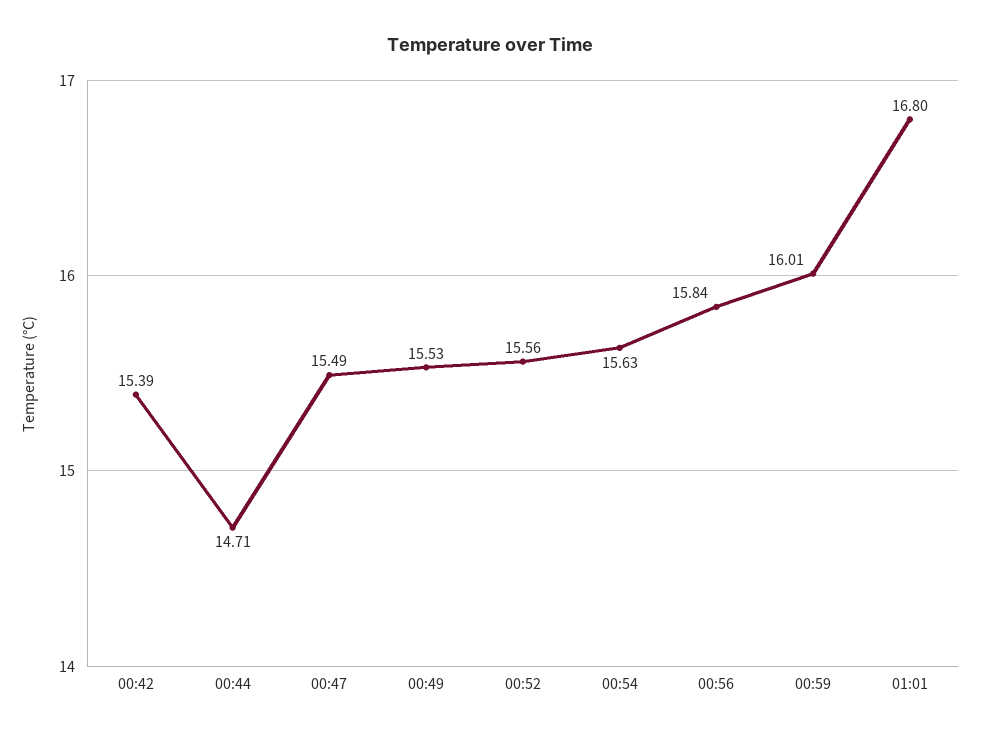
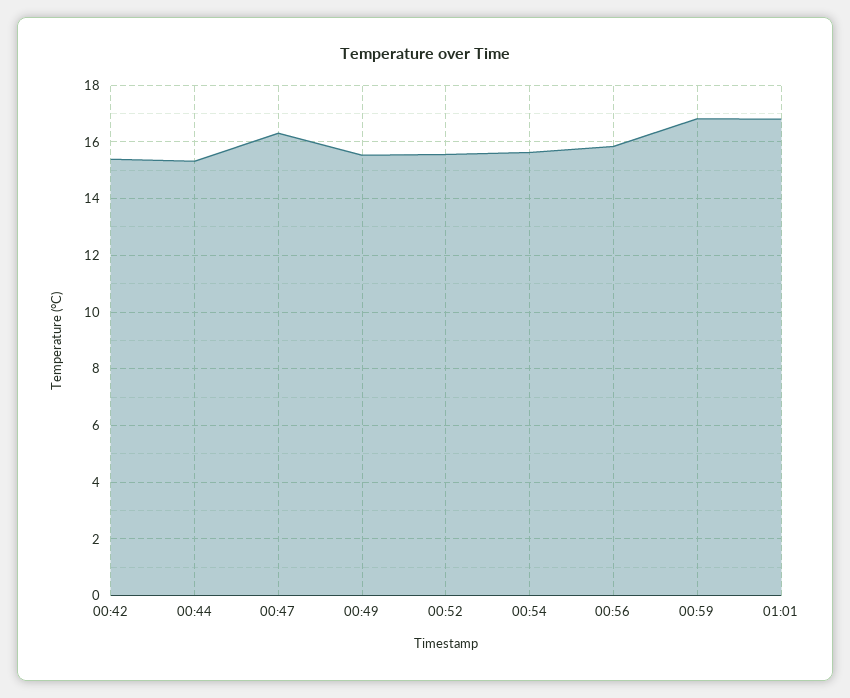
  {
    "00:42": 15.39,
-   "00:44": 14.71,
+   "00:44": 15.25,
-   "00:47": 15.49,
+   "00:47": 16.25,
    "00:49": 15.53,
    "00:52": 15.56,
    "00:54": 15.63,
    "00:56": 15.84,
-   "00:59": 16.01,
+   "00:59": 16.75,
    "01:01": 16.8
  }

